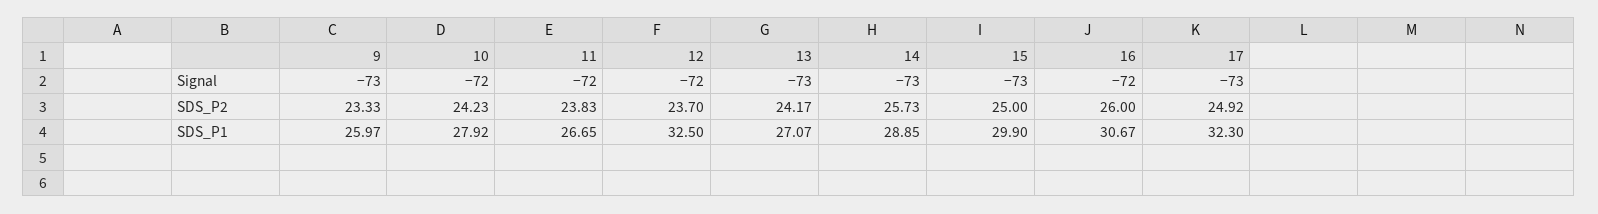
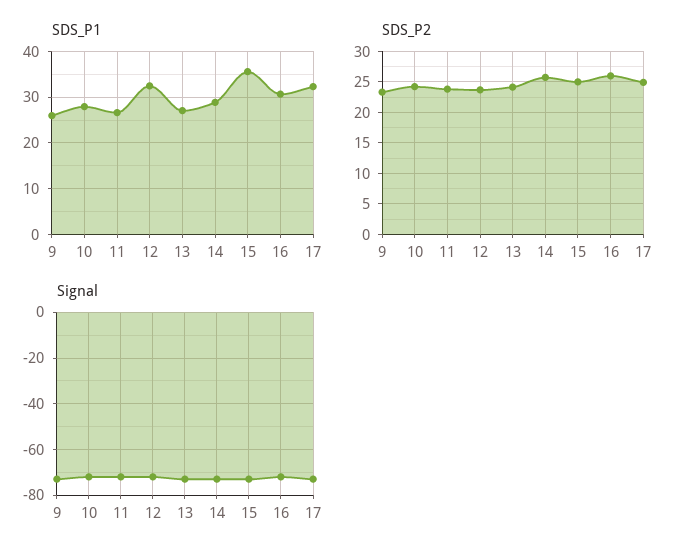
  {
    "Signal": {
      "9": -73,
      "10": -72,
      "11": -72,
      "12": -72,
      "13": -73,
      "14": -73,
      "15": -73,
      "16": -72,
      "17": -73
    },
    "SDS_P2": {
      "9": 23.33,
      "10": 24.23,
      "11": 23.83,
      "12": 23.7,
      "13": 24.17,
      "14": 25.73,
      "15": 25,
      "16": 26,
      "17": 24.92
    },
    "SDS_P1": {
      "9": 25.97,
      "10": 27.92,
      "11": 26.65,
      "12": 32.5,
      "13": 27.07,
      "14": 28.85,
-     "15": 29.9,
+     "15": 36,
      "16": 30.67,
      "17": 32.3
    }
  }

